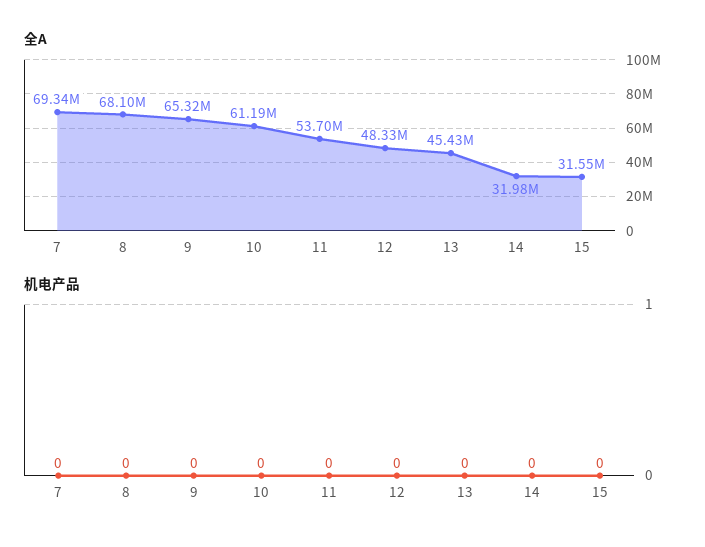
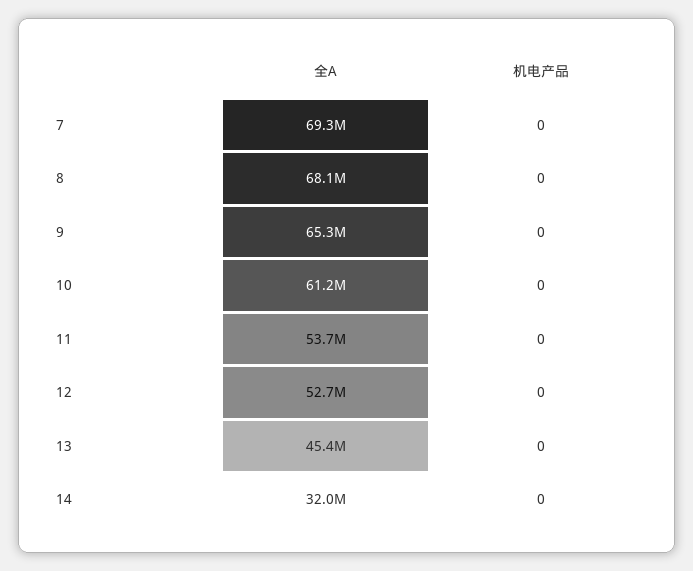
  {
    "全A": {
      "7": 69340000,
      "8": 68100000,
      "9": 65320000,
      "10": 61190000,
      "11": 53700000,
-     "12": 48330000,
+     "12": 52700000,
      "13": 45430000,
-     "14": 31980000,
+     "14": 31980000
-     "15": 31550000
    },
    "机电产品": {
      "7": 0,
      "8": 0,
      "9": 0,
      "10": 0,
      "11": 0,
      "12": 0,
      "13": 0,
-     "14": 0,
+     "14": 0
-     "15": 0
    }
  }

